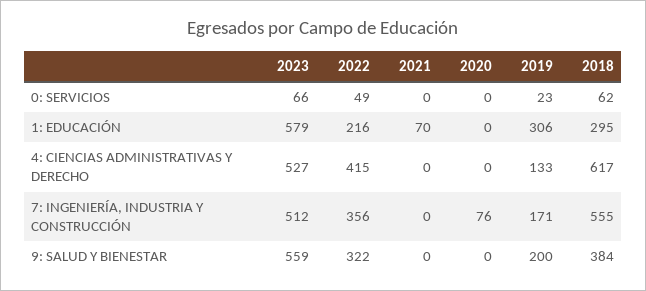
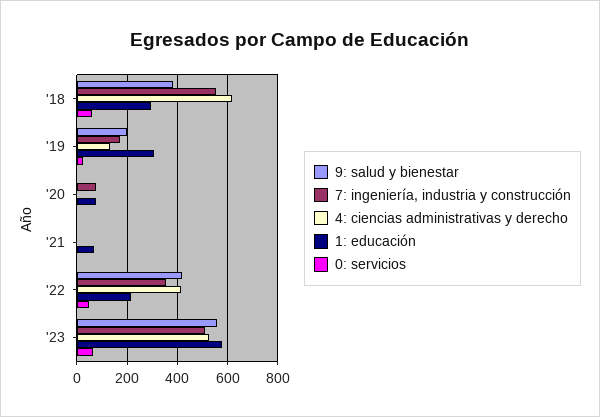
  {
    "0: SERVICIOS": {
      "2023": 66,
      "2022": 49,
      "2021": 0,
      "2020": 0,
      "2019": 23,
      "2018": 62
    },
    "1: EDUCACIÓN": {
      "2023": 579,
      "2022": 216,
      "2021": 70,
-     "2020": 0,
+     "2020": 75,
      "2019": 306,
      "2018": 295
    },
    "4: CIENCIAS ADMINISTRATIVAS Y DERECHO": {
      "2023": 527,
      "2022": 415,
      "2021": 0,
      "2020": 0,
      "2019": 133,
      "2018": 617
    },
    "7: INGENIERÍA, INDUSTRIA Y CONSTRUCCIÓN": {
      "2023": 512,
      "2022": 356,
      "2021": 0,
      "2020": 76,
      "2019": 171,
      "2018": 555
    },
    "9: SALUD Y BIENESTAR": {
      "2023": 559,
-     "2022": 322,
+     "2022": 425,
      "2021": 0,
      "2020": 0,
      "2019": 200,
      "2018": 384
    }
  }

